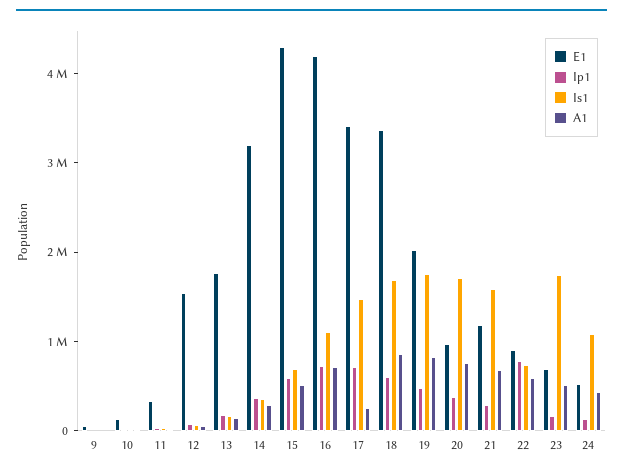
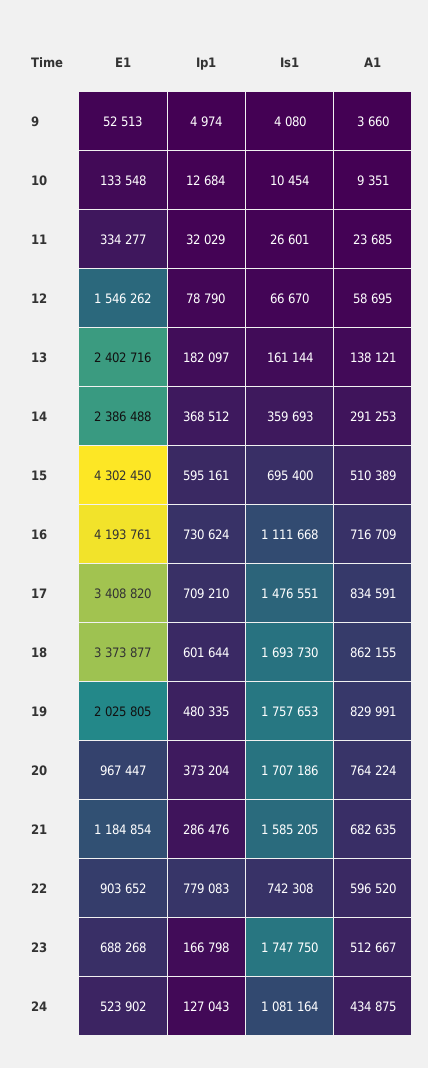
  {
    "E1": {
      "9": 52513,
      "10": 133548,
      "11": 334277,
      "12": 1546262,
-     "13": 1800000,
+     "13": 2402716,
-     "14": 3200000,
+     "14": 2386488,
      "15": 4302450,
      "16": 4193761,
      "17": 3408820,
      "18": 3373877,
      "19": 2025805,
      "20": 967447,
      "21": 1184854,
      "22": 903652,
      "23": 688268,
      "24": 523902
    },
    "Ip1": {
      "9": 4974,
      "10": 12684,
      "11": 32029,
      "12": 78790,
      "13": 182097,
      "14": 368512,
      "15": 595161,
      "16": 730624,
      "17": 709210,
      "18": 601644,
      "19": 480335,
      "20": 373204,
      "21": 286476,
      "22": 779083,
      "23": 166798,
      "24": 127043
    },
    "Is1": {
      "9": 4080,
      "10": 10454,
      "11": 26601,
      "12": 66670,
      "13": 161144,
      "14": 359693,
      "15": 695400,
      "16": 1111668,
      "17": 1476551,
      "18": 1693730,
      "19": 1757653,
      "20": 1707186,
      "21": 1585205,
      "22": 742308,
      "23": 1747750,
      "24": 1081164
    },
    "A1": {
      "9": 3660,
      "10": 9351,
      "11": 23685,
      "12": 58695,
      "13": 138121,
      "14": 291253,
      "15": 510389,
      "16": 716709,
-     "17": 200000,
+     "17": 834591,
      "18": 862155,
      "19": 829991,
      "20": 764224,
      "21": 682635,
      "22": 596520,
      "23": 512667,
      "24": 434875
    }
  }

